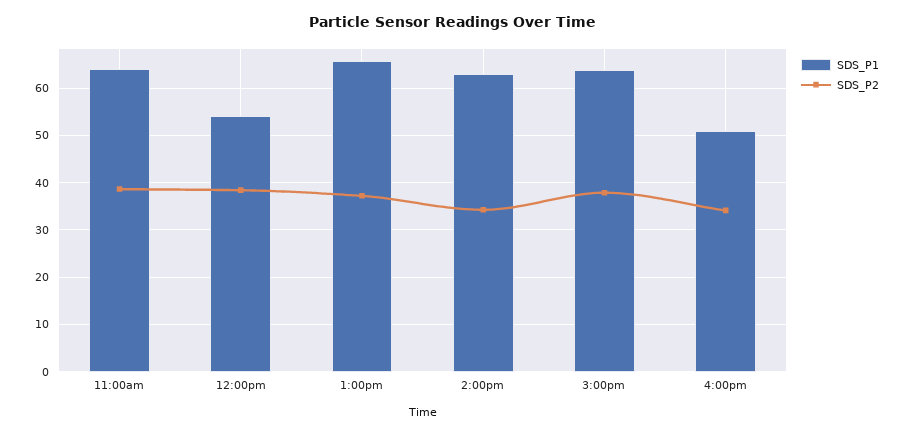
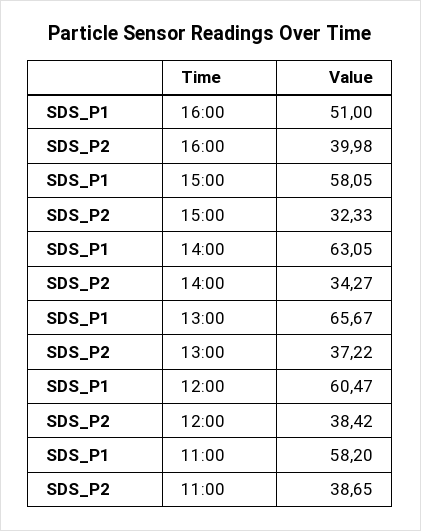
  {
    "SDS_P1": {
-     "11:00am": 64,
+     "11:00am": 58.2,
-     "12:00pm": 54,
+     "12:00pm": 60.47,
      "1:00pm": 65.67,
      "2:00pm": 63.05,
-     "3:00pm": 64,
+     "3:00pm": 58.05,
      "4:00pm": 51
    },
    "SDS_P2": {
      "11:00am": 38.65,
      "12:00pm": 38.42,
      "1:00pm": 37.22,
      "2:00pm": 34.27,
-     "3:00pm": 38,
+     "3:00pm": 32.33,
-     "4:00pm": 34
+     "4:00pm": 39.98
    }
  }

